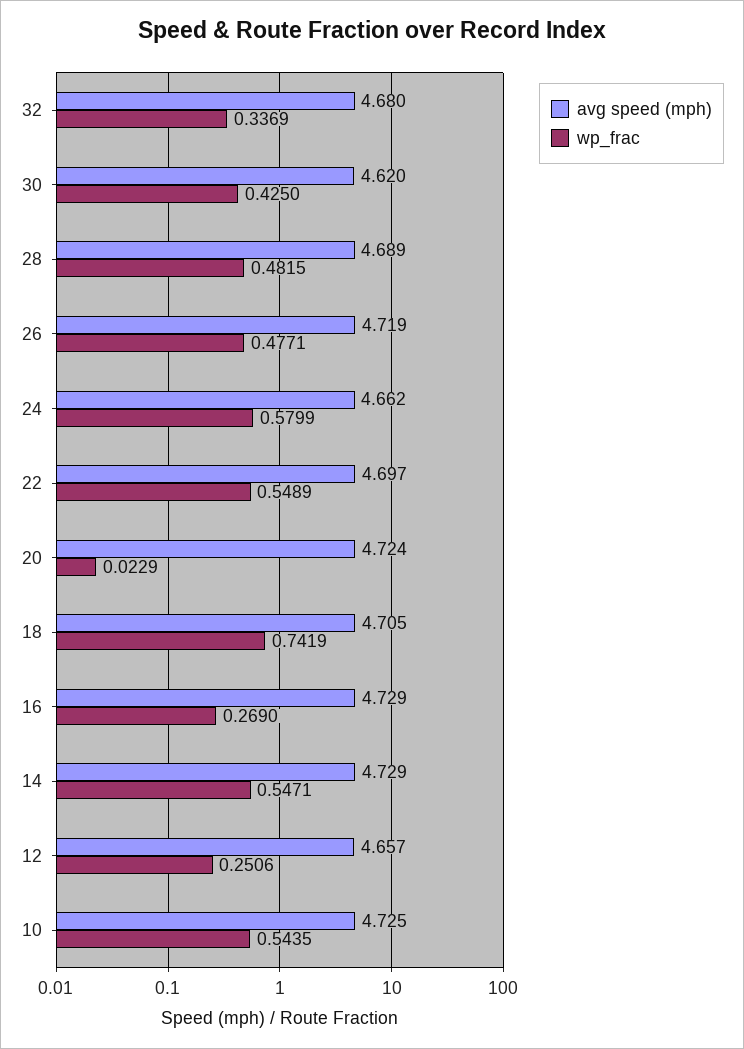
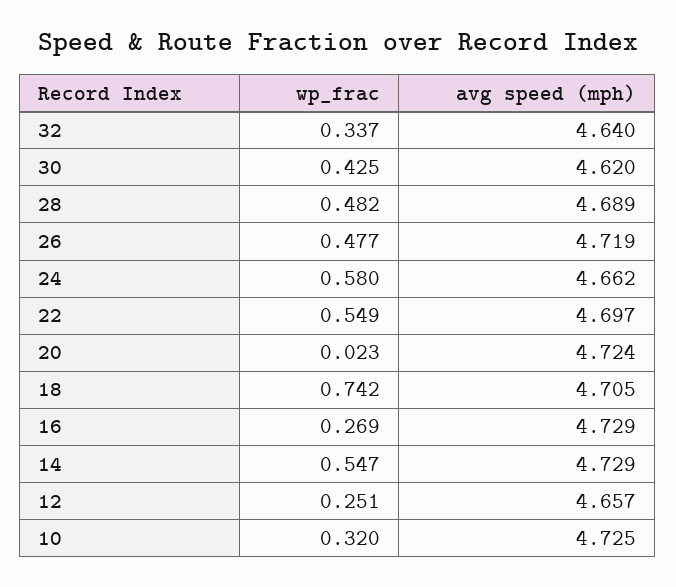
  {
    "avg speed (mph)": {
-     "32": 4.68,
+     "32": 4.64,
      "30": 4.62,
      "28": 4.689,
      "26": 4.719,
      "24": 4.662,
      "22": 4.697,
      "20": 4.724,
      "18": 4.705,
      "16": 4.729,
      "14": 4.729,
      "12": 4.657,
      "10": 4.725
    },
    "wp_frac": {
      "32": 0.3369,
      "30": 0.425,
      "28": 0.4815,
      "26": 0.4771,
      "24": 0.5799,
      "22": 0.5489,
      "20": 0.0229,
      "18": 0.7419,
      "16": 0.269,
      "14": 0.5471,
      "12": 0.2506,
-     "10": 0.5435
+     "10": 0.32
    }
  }

